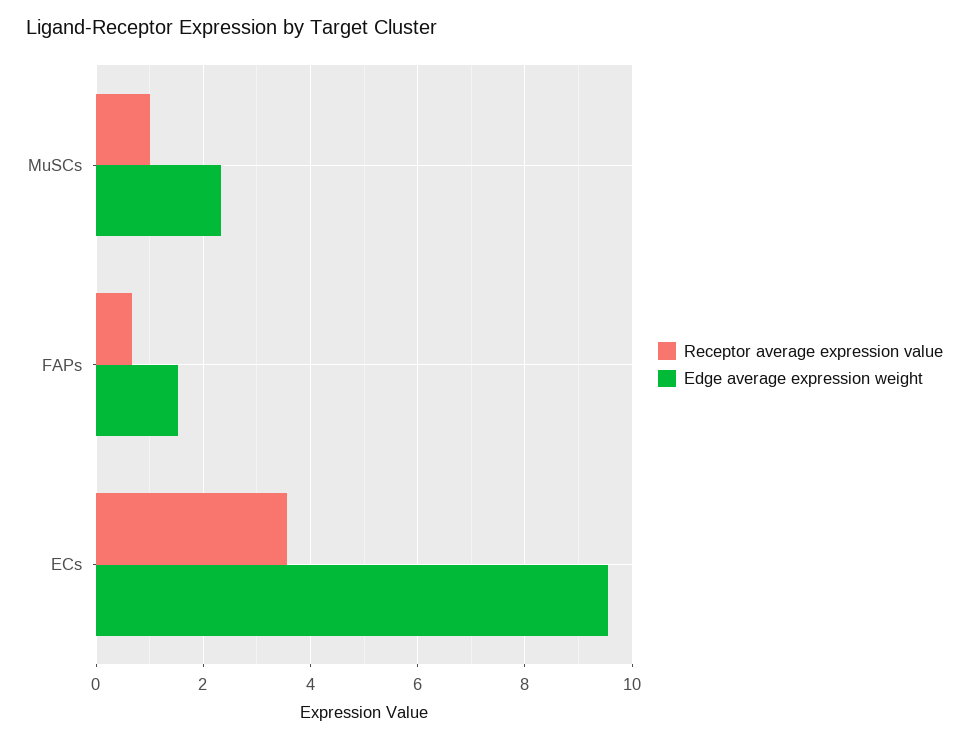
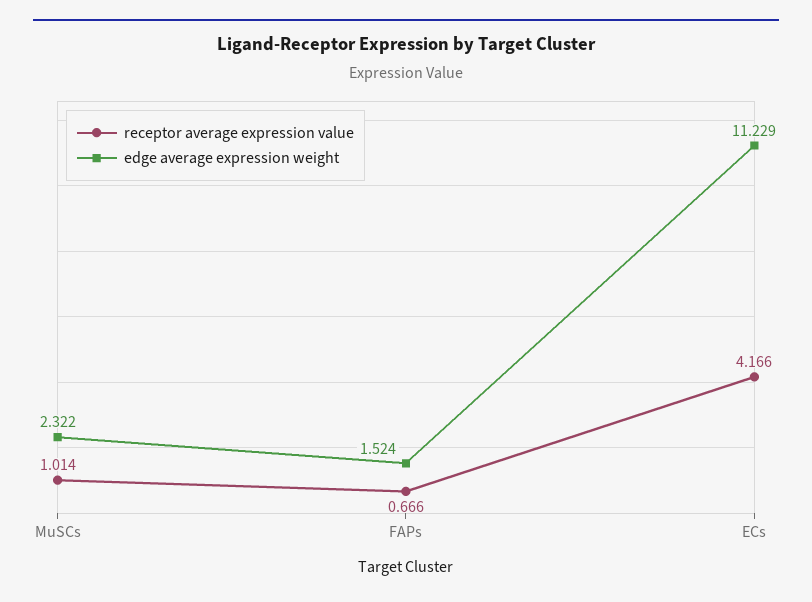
  {
    "Receptor average expression value": {
      "MuSCs": 1.014,
      "FAPs": 0.666,
-     "ECs": 3.6
+     "ECs": 4.166
    },
    "Edge average expression weight": {
      "MuSCs": 2.322,
      "FAPs": 1.524,
-     "ECs": 9.6
+     "ECs": 11.229
    }
  }

